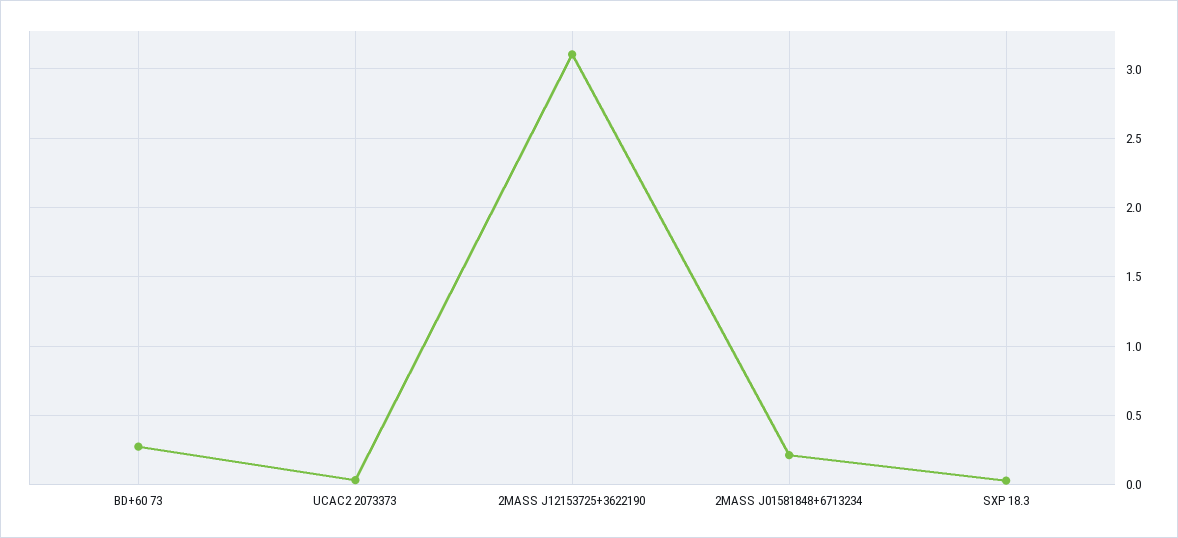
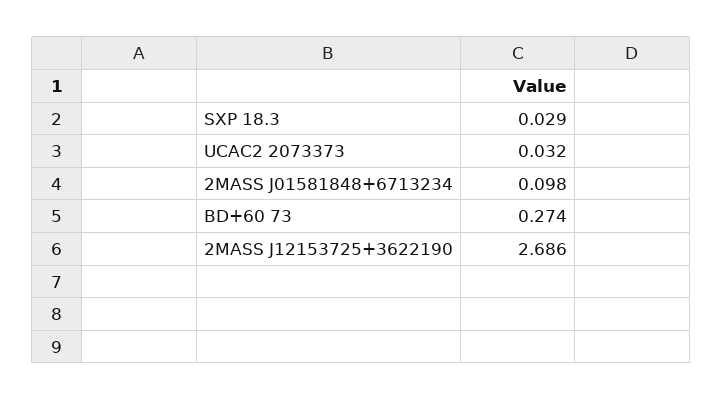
  {
    "BD+60 73": 0.274,
    "UCAC2 2073373": 0.032,
-   "2MASS J12153725+3622190": 3.1,
+   "2MASS J12153725+3622190": 2.686,
-   "2MASS J01581848+6713234": 0.2,
+   "2MASS J01581848+6713234": 0.098,
    "SXP 18.3": 0.029
  }

